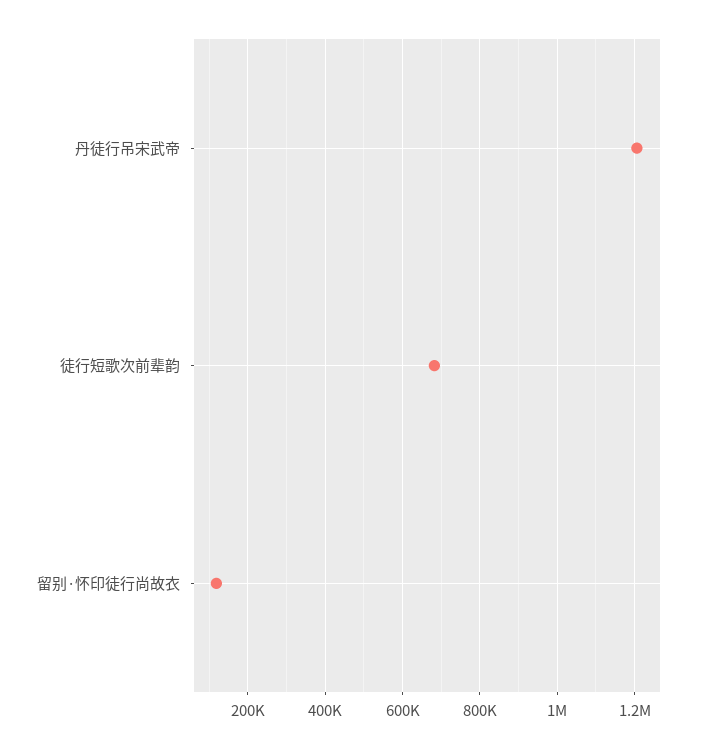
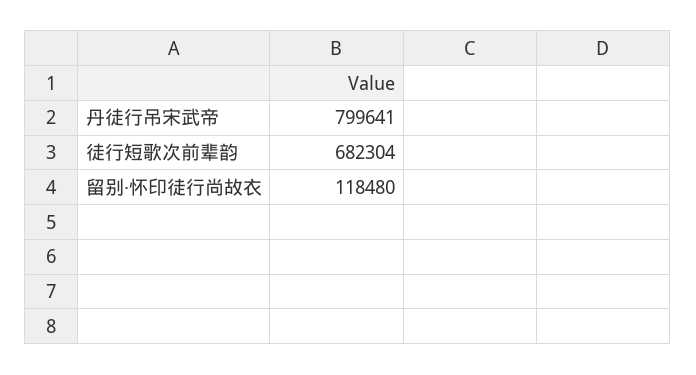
  {
-   "丹徒行吊宋武帝": 1200000,
+   "丹徒行吊宋武帝": 799641,
    "徒行短歌次前辈韵": 682304,
    "留别·怀印徒行尚故衣": 118480
  }

